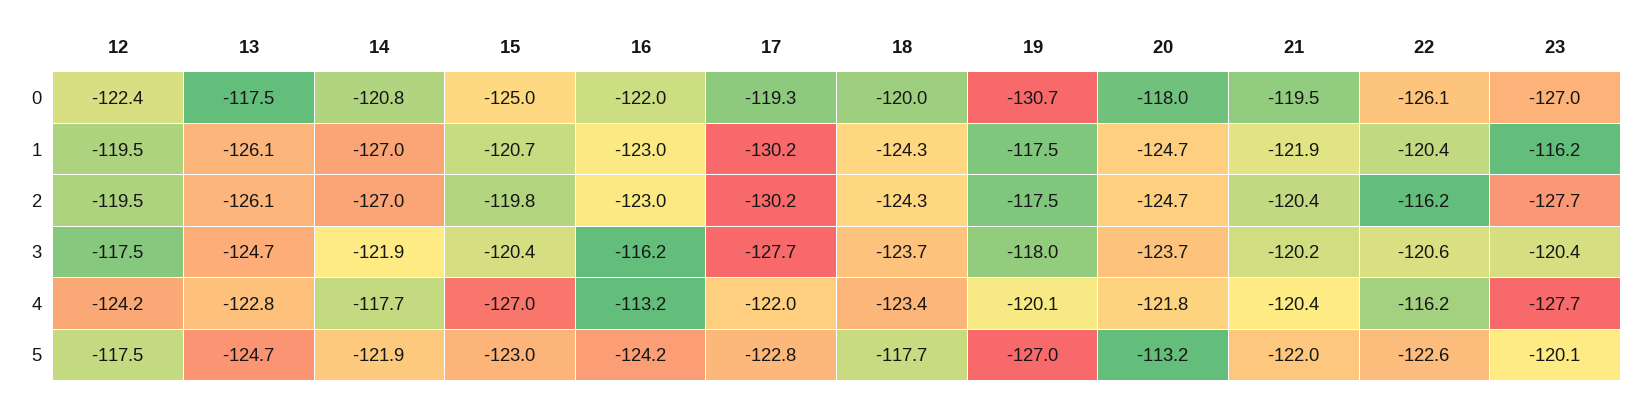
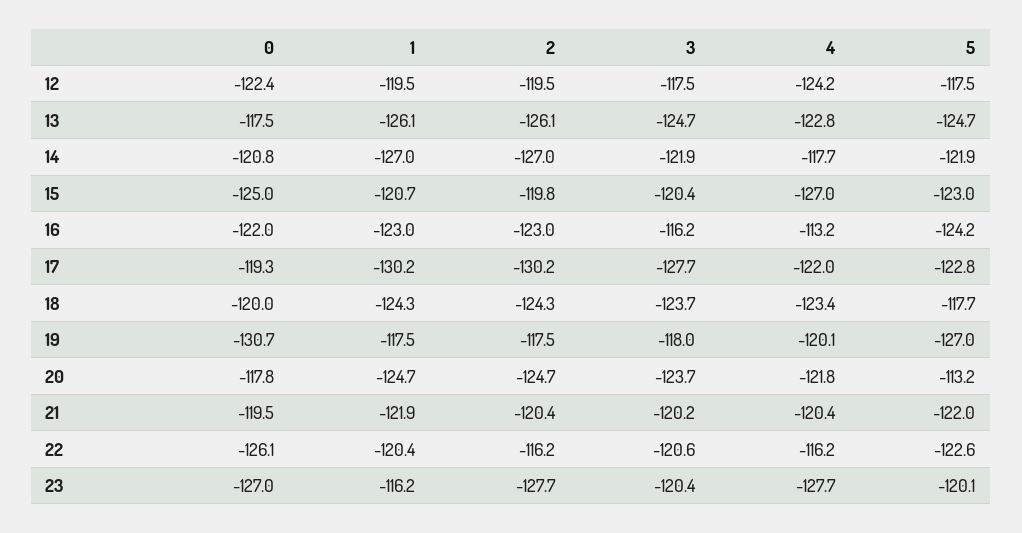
  {
    "12": {
      "0": -122.4,
      "1": -119.5,
      "2": -119.5,
      "3": -117.5,
      "4": -124.2,
      "5": -117.5
    },
    "13": {
      "0": -117.5,
      "1": -126.1,
      "2": -126.1,
      "3": -124.7,
      "4": -122.8,
      "5": -124.7
    },
    "14": {
      "0": -120.8,
      "1": -127,
      "2": -127,
      "3": -121.9,
      "4": -117.7,
      "5": -121.9
    },
    "15": {
      "0": -125,
      "1": -120.7,
      "2": -119.8,
      "3": -120.4,
      "4": -127,
      "5": -123
    },
    "16": {
      "0": -122,
      "1": -123,
      "2": -123,
      "3": -116.2,
      "4": -113.2,
      "5": -124.2
    },
    "17": {
      "0": -119.3,
      "1": -130.2,
      "2": -130.2,
      "3": -127.7,
      "4": -122,
      "5": -122.8
    },
    "18": {
      "0": -120,
      "1": -124.3,
      "2": -124.3,
      "3": -123.7,
      "4": -123.4,
      "5": -117.7
    },
    "19": {
      "0": -130.7,
      "1": -117.5,
      "2": -117.5,
      "3": -118,
      "4": -120.1,
      "5": -127
    },
    "20": {
-     "0": -118,
+     "0": -117.8,
      "1": -124.7,
      "2": -124.7,
      "3": -123.7,
      "4": -121.8,
      "5": -113.2
    },
    "21": {
      "0": -119.5,
      "1": -121.9,
      "2": -120.4,
      "3": -120.2,
      "4": -120.4,
      "5": -122
    },
    "22": {
      "0": -126.1,
      "1": -120.4,
      "2": -116.2,
      "3": -120.6,
      "4": -116.2,
      "5": -122.6
    },
    "23": {
      "0": -127,
      "1": -116.2,
      "2": -127.7,
      "3": -120.4,
      "4": -127.7,
      "5": -120.1
    }
  }

